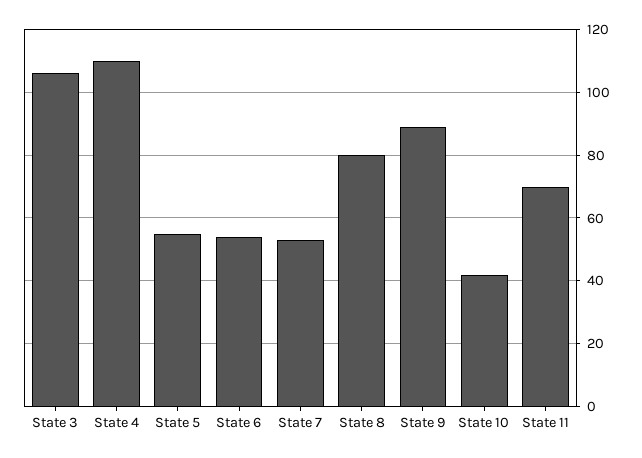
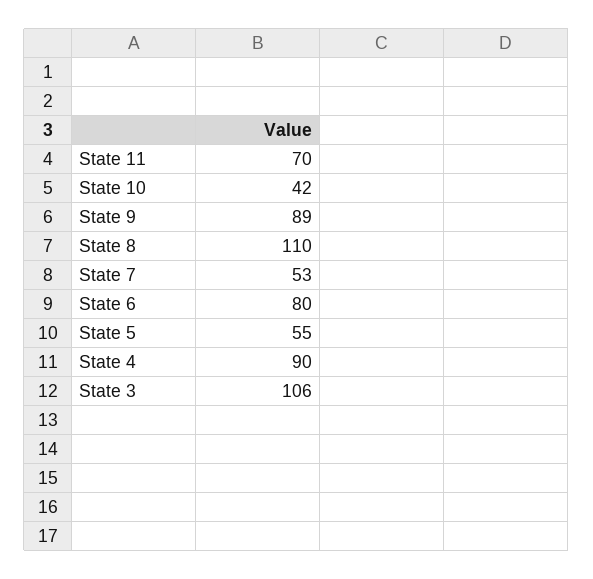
  {
    "State 3": 106,
-   "State 4": 110,
+   "State 4": 90,
    "State 5": 55,
-   "State 6": 55,
+   "State 6": 80,
    "State 7": 53,
-   "State 8": 80,
+   "State 8": 110,
    "State 9": 89,
    "State 10": 42,
    "State 11": 70
  }

